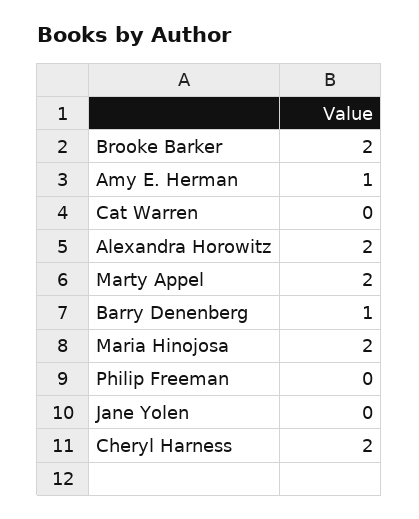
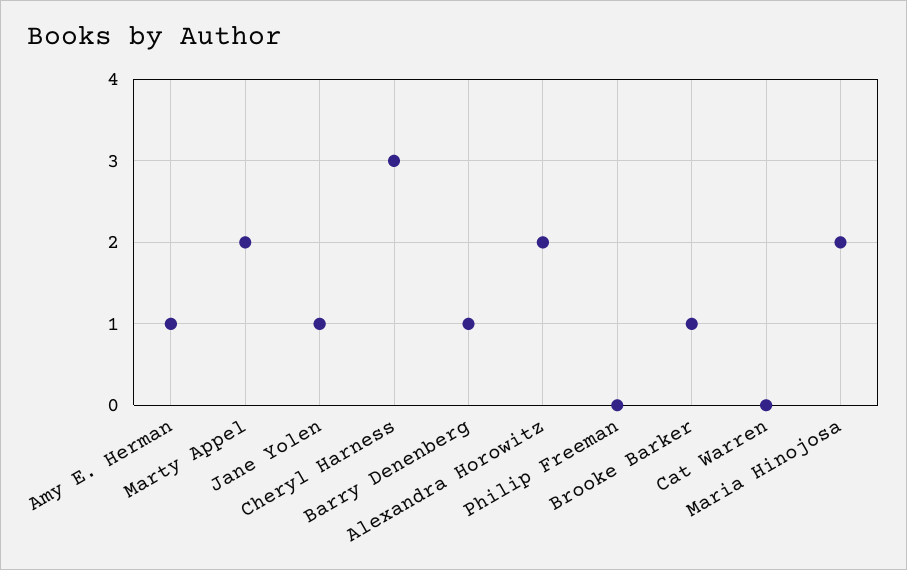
  {
-   "Brooke Barker": 2,
+   "Brooke Barker": 1,
    "Amy E. Herman": 1,
    "Cat Warren": 0,
    "Alexandra Horowitz": 2,
    "Marty Appel": 2,
    "Barry Denenberg": 1,
    "Maria Hinojosa": 2,
    "Philip Freeman": 0,
-   "Jane Yolen": 0,
+   "Jane Yolen": 1,
-   "Cheryl Harness": 2
+   "Cheryl Harness": 3
  }

